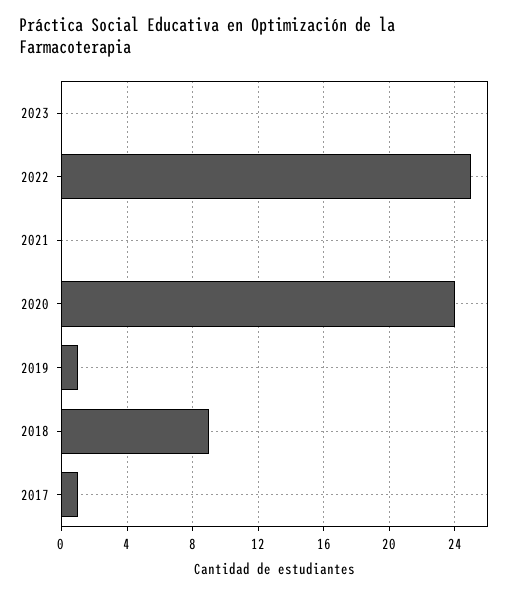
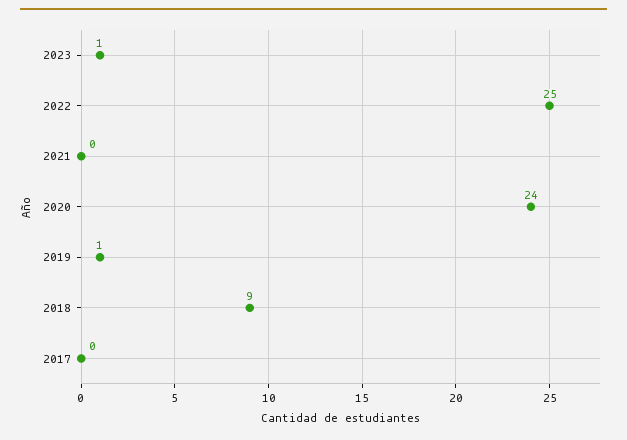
  {
-   "2023": 0,
+   "2023": 1,
    "2022": 25,
    "2021": 0,
    "2020": 24,
    "2019": 1,
    "2018": 9,
-   "2017": 1
+   "2017": 0
  }

